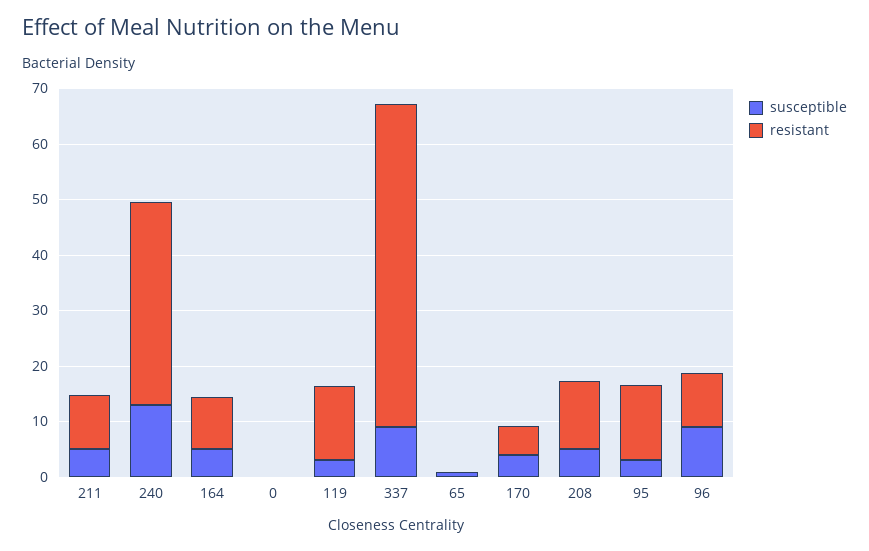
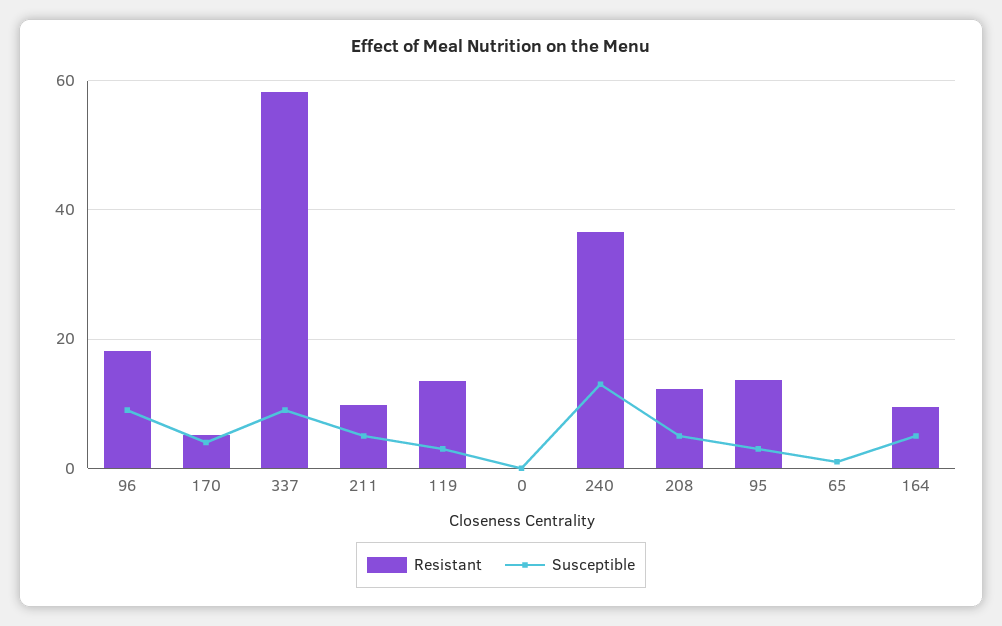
  {
    "susceptible": {
      "211": 6,
      "240": 14,
      "164": 6,
      "0": 0,
      "119": 4,
      "337": 10,
      "65": 2,
      "170": 4,
      "208": 6,
      "95": 4,
      "96": 10
    },
    "resistant": {
      "211": 10,
      "240": 36,
      "164": 10,
      "0": 0,
      "119": 14,
      "337": 58,
      "65": 0,
      "170": 6,
      "208": 12,
      "95": 14,
-     "96": 10
+     "96": 18
    }
  }

